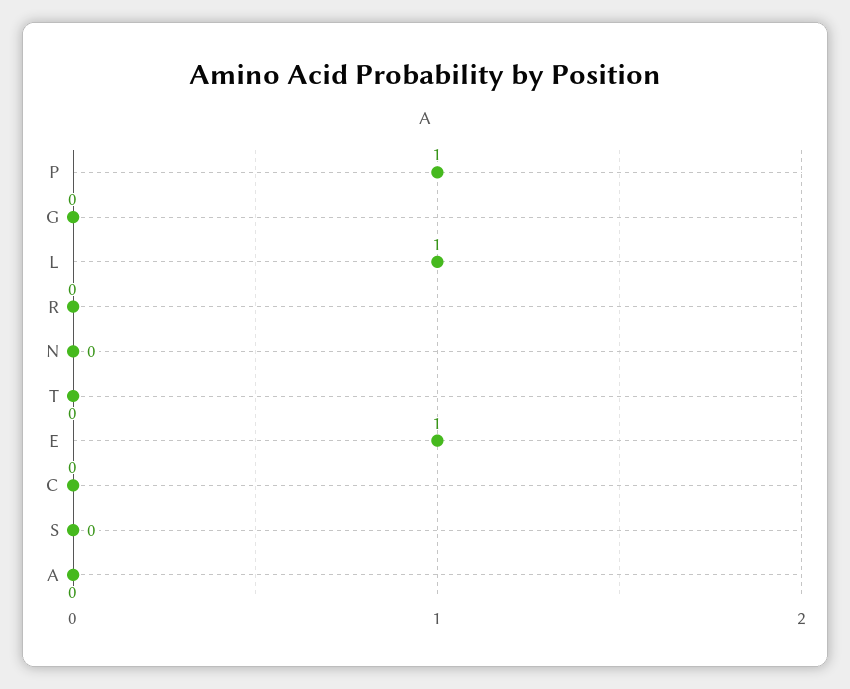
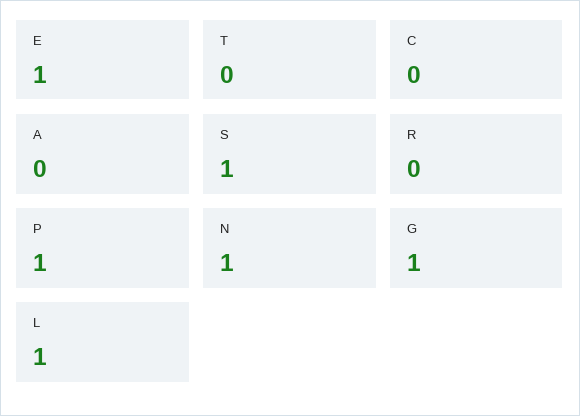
  {
    "P": 1,
-   "G": 0,
+   "G": 1,
    "L": 1,
    "R": 0,
-   "N": 0,
+   "N": 1,
    "T": 0,
    "E": 1,
    "C": 0,
-   "S": 0,
+   "S": 1,
    "A": 0
  }

